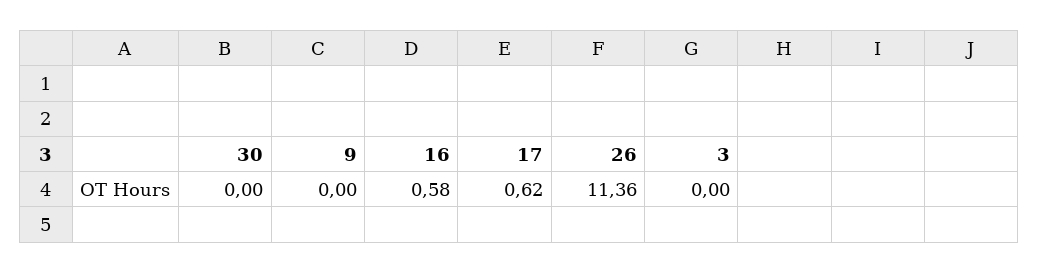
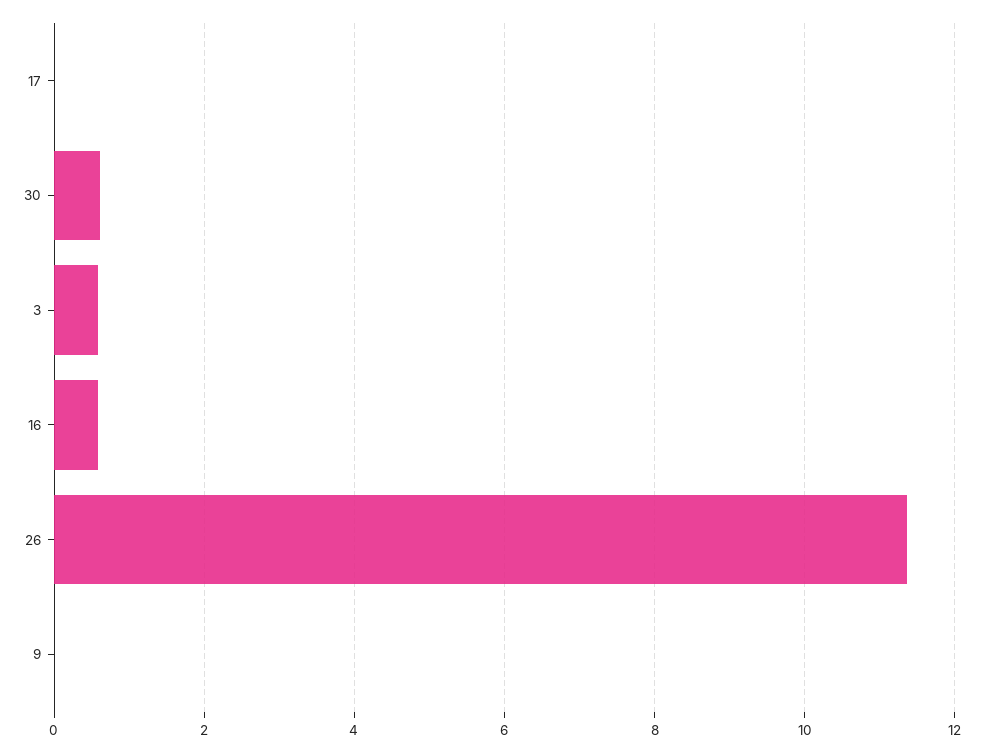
  {
-   "30": 0,
+   "30": 0.6,
    "9": 0,
    "16": 0.58,
-   "17": 0.62,
+   "17": 0,
    "26": 11.36,
-   "3": 0
+   "3": 0.6
  }

